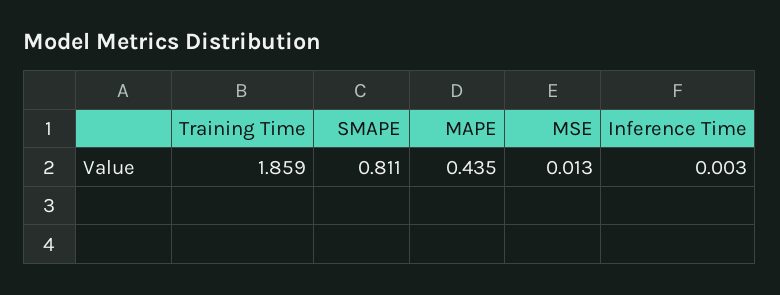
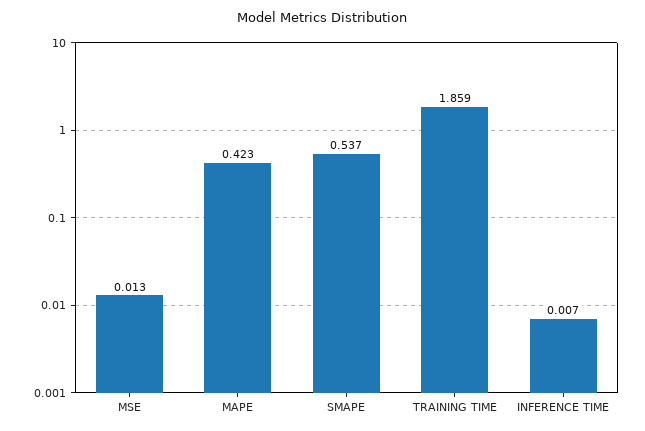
  {
    "Training Time": 1.859,
-   "SMAPE": 0.811,
+   "SMAPE": 0.537,
-   "MAPE": 0.435,
+   "MAPE": 0.423,
    "MSE": 0.013,
-   "Inference Time": 0.003
+   "Inference Time": 0.007
  }

